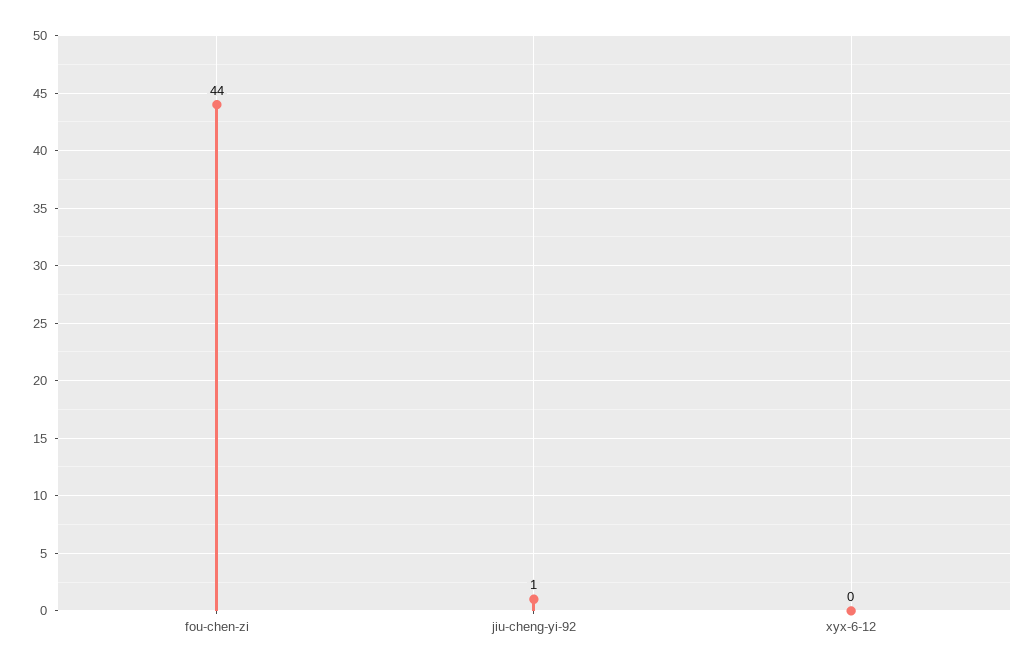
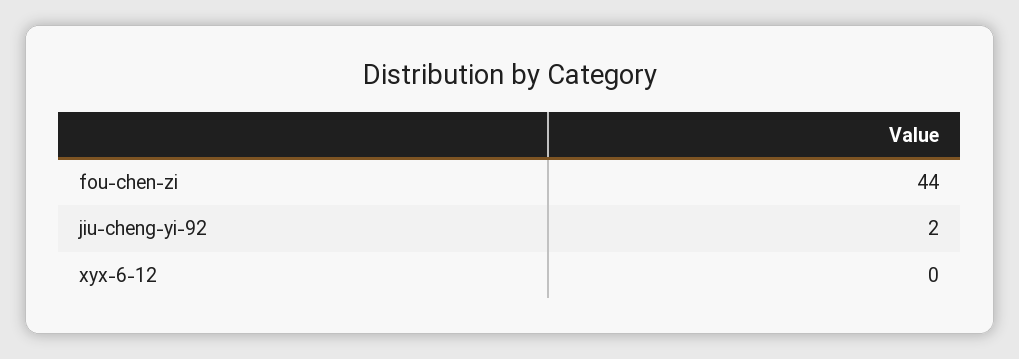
  {
    "fou-chen-zi": 44,
-   "jiu-cheng-yi-92": 1,
+   "jiu-cheng-yi-92": 2,
    "xyx-6-12": 0
  }

